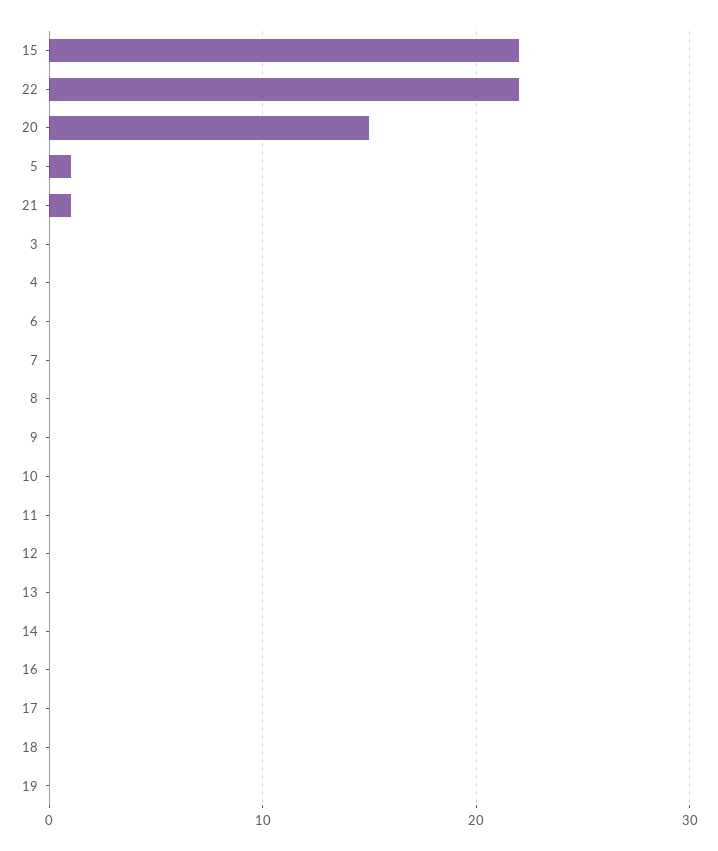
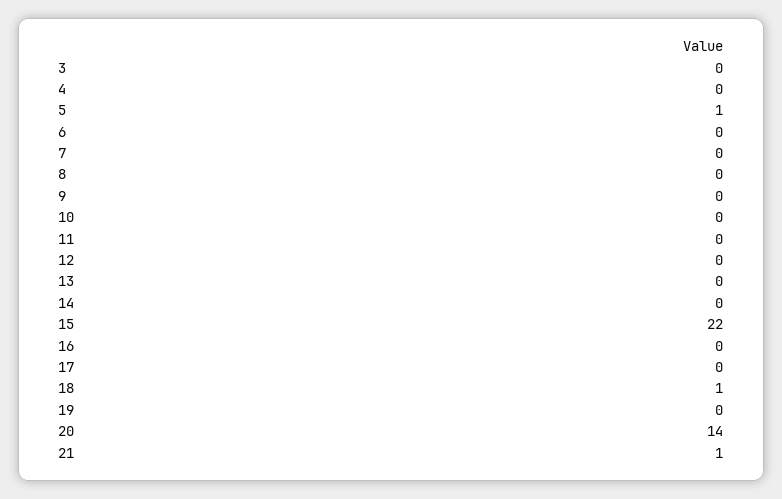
  {
    "15": 22,
-   "22": 22,
-   "20": 15,
+   "20": 14,
    "5": 1,
    "21": 1,
    "3": 0,
    "4": 0,
    "6": 0,
    "7": 0,
    "8": 0,
    "9": 0,
    "10": 0,
    "11": 0,
    "12": 0,
    "13": 0,
    "14": 0,
    "16": 0,
    "17": 0,
-   "18": 0,
+   "18": 1,
    "19": 0
  }

